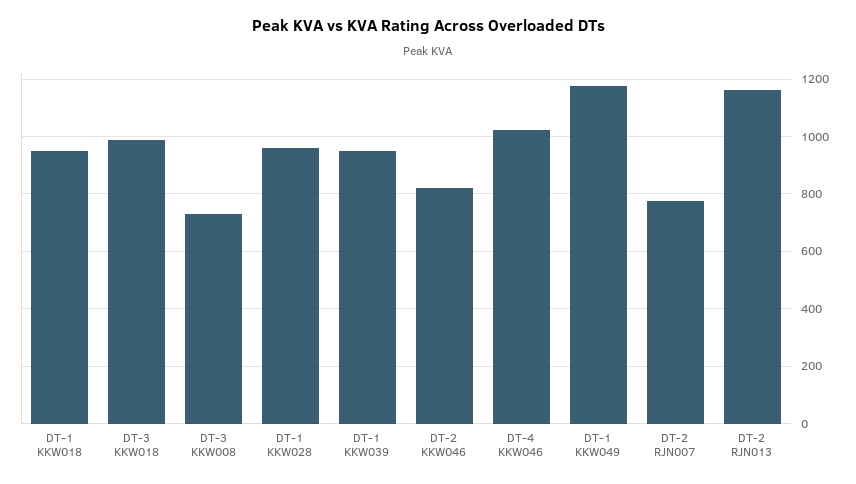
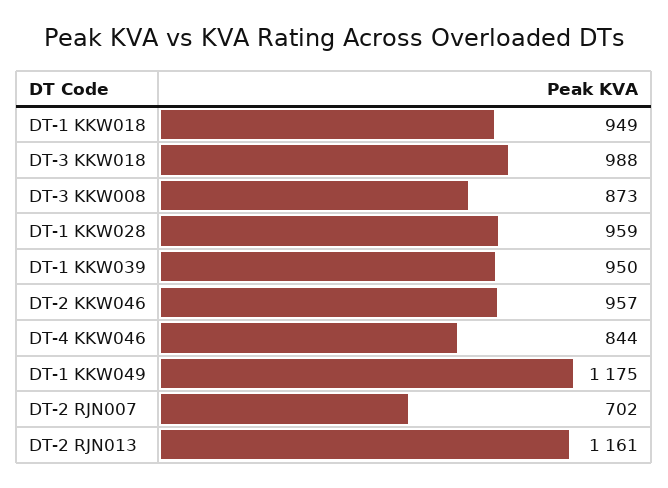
  {
    "DT-1 KKW018": 949,
    "DT-3 KKW018": 988,
-   "DT-3 KKW008": 725,
+   "DT-3 KKW008": 873,
    "DT-1 KKW028": 959,
    "DT-1 KKW039": 950,
-   "DT-2 KKW046": 825,
+   "DT-2 KKW046": 957,
-   "DT-4 KKW046": 1025,
+   "DT-4 KKW046": 844,
    "DT-1 KKW049": 1175,
-   "DT-2 RJN007": 775,
+   "DT-2 RJN007": 702,
    "DT-2 RJN013": 1161
  }

